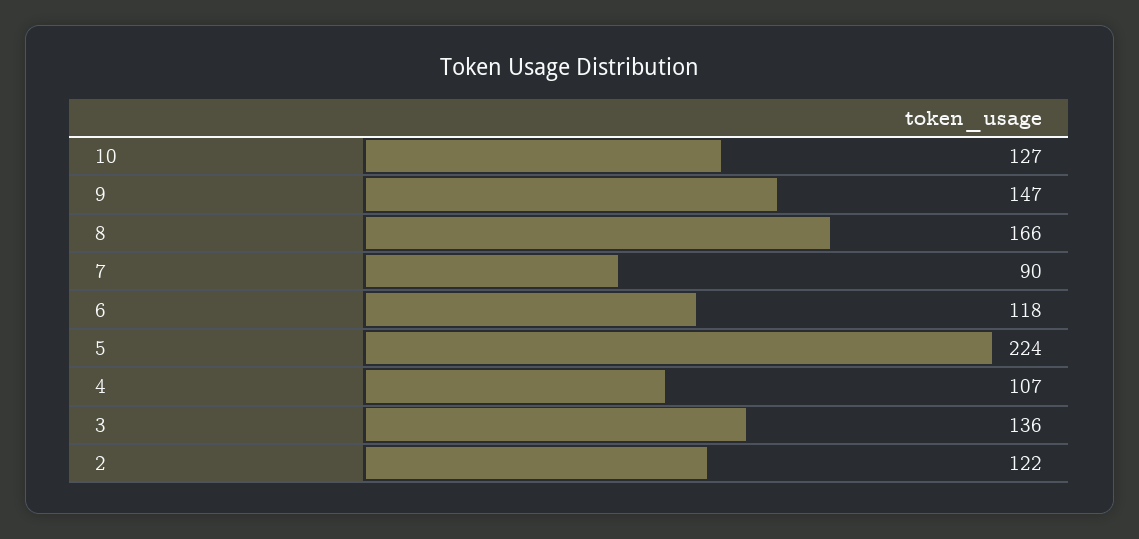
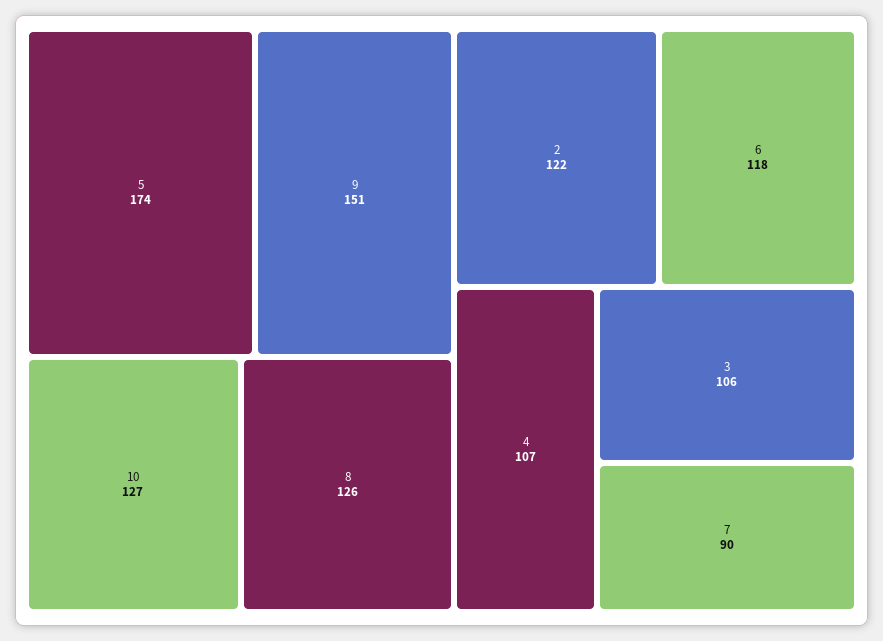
  {
    "10": 127,
-   "9": 147,
+   "9": 151,
-   "8": 166,
+   "8": 126,
    "7": 90,
    "6": 118,
-   "5": 224,
+   "5": 174,
    "4": 107,
-   "3": 136,
+   "3": 106,
    "2": 122
  }

